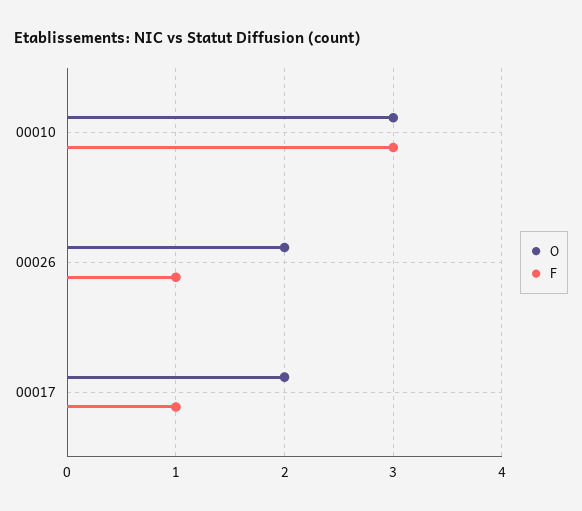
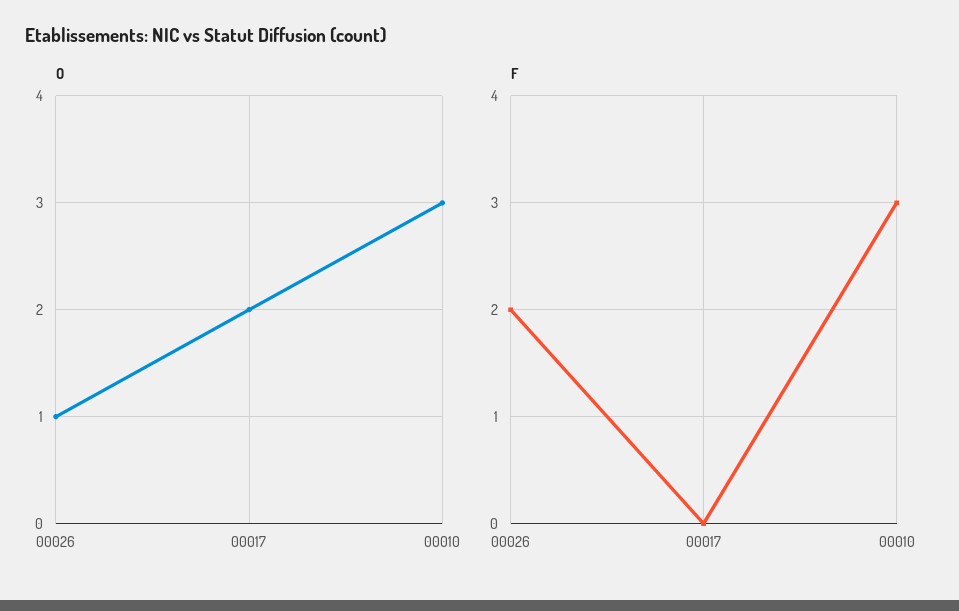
  {
    "O": {
      "00010": 3,
-     "00026": 2,
+     "00026": 1,
      "00017": 2
    },
    "F": {
      "00010": 3,
-     "00026": 1,
+     "00026": 2,
-     "00017": 1
+     "00017": 0
    }
  }

